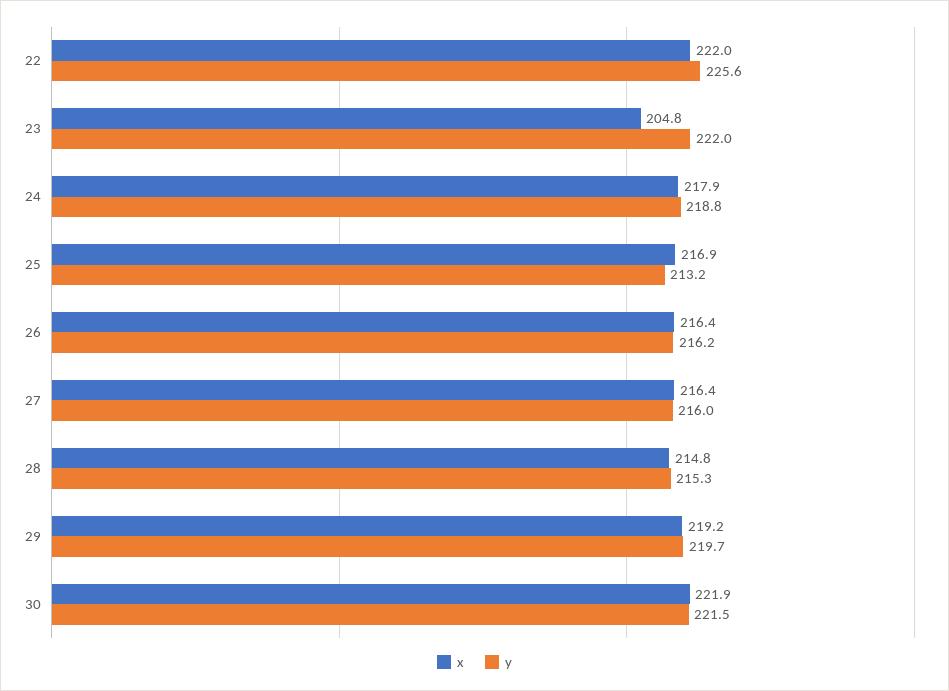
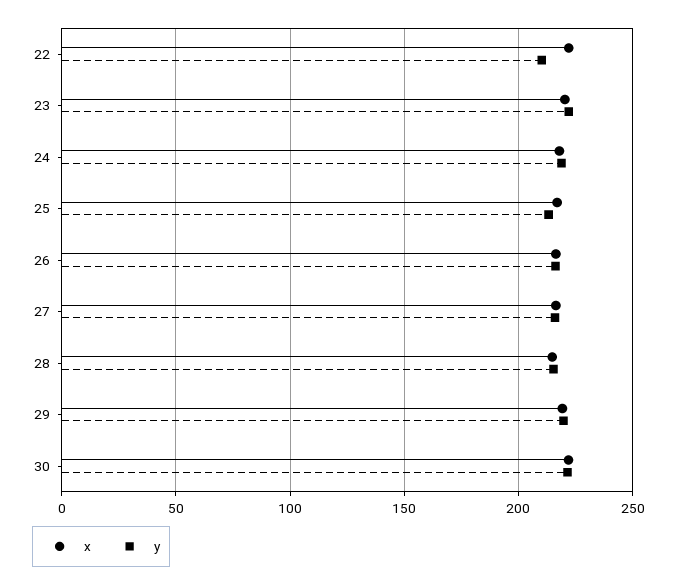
  {
    "x": {
      "22": 222,
-     "23": 204.8,
+     "23": 220,
      "24": 217.9,
      "25": 216.9,
      "26": 216.4,
      "27": 216.4,
      "28": 214.8,
      "29": 219.2,
      "30": 221.9
    },
    "y": {
-     "22": 225.6,
+     "22": 210,
      "23": 222,
      "24": 218.8,
      "25": 213.2,
      "26": 216.2,
      "27": 216,
      "28": 215.3,
      "29": 219.7,
      "30": 221.5
    }
  }

